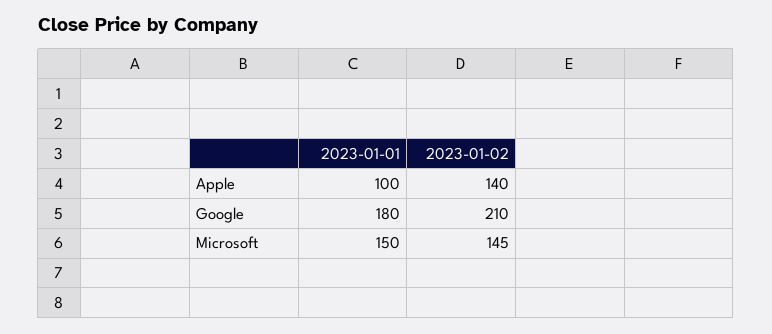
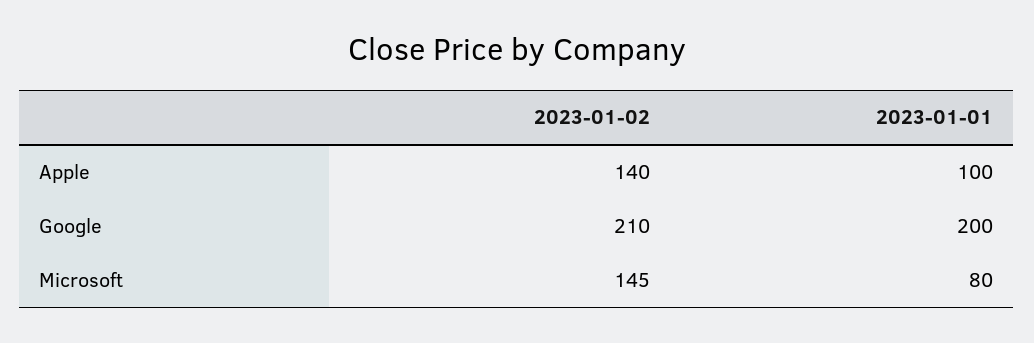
  {
    "2023-01-01": {
      "Apple": 100,
-     "Google": 180,
+     "Google": 200,
-     "Microsoft": 150
+     "Microsoft": 80
    },
    "2023-01-02": {
      "Apple": 140,
      "Google": 210,
      "Microsoft": 145
    }
  }

